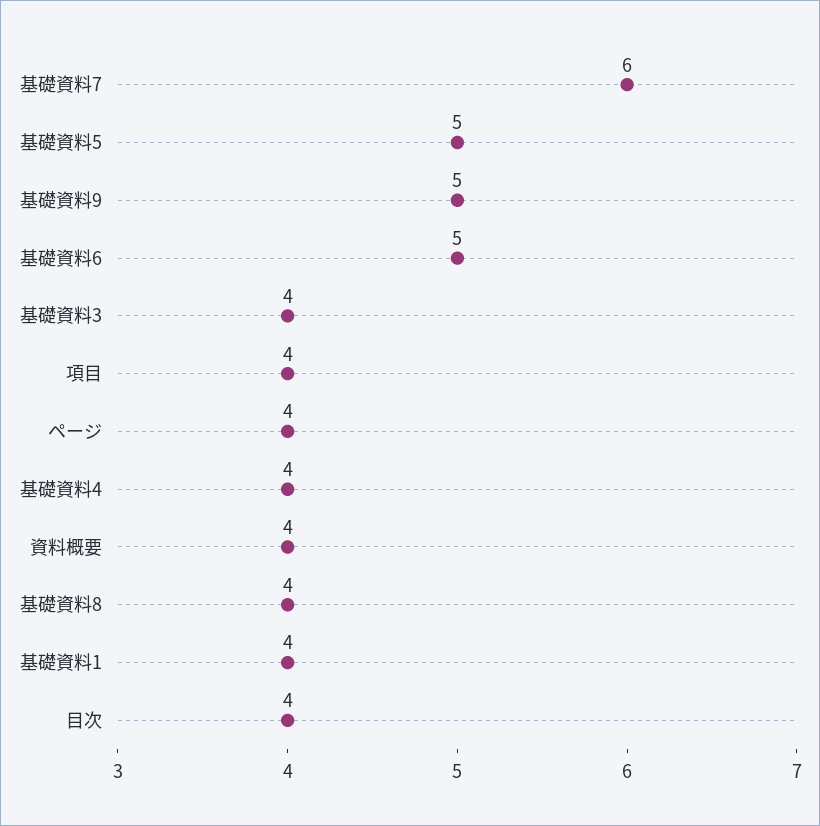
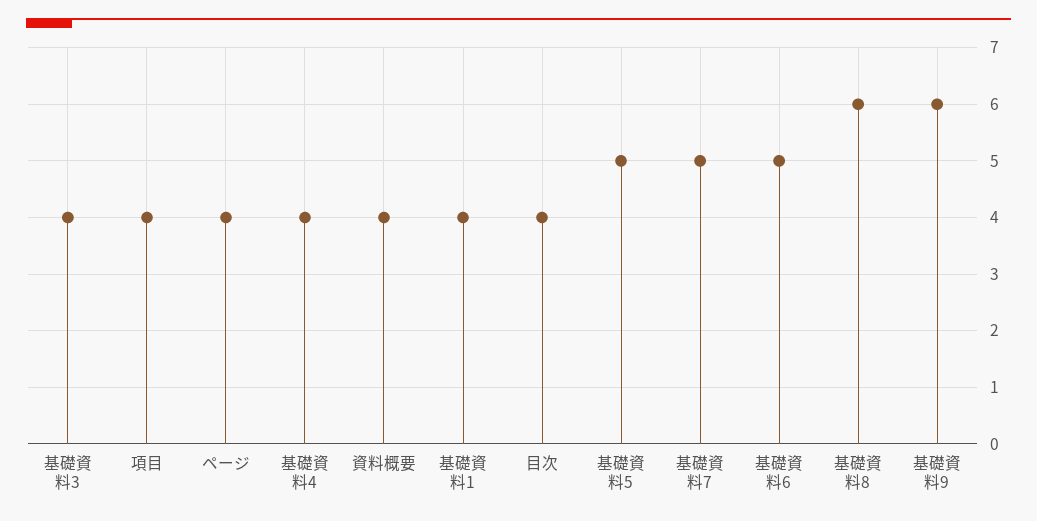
  {
-   "基礎資料7": 6,
+   "基礎資料7": 5,
    "基礎資料5": 5,
-   "基礎資料9": 5,
+   "基礎資料9": 6,
    "基礎資料6": 5,
    "基礎資料3": 4,
    "項目": 4,
    "ページ": 4,
    "基礎資料4": 4,
    "資料概要": 4,
-   "基礎資料8": 4,
+   "基礎資料8": 6,
    "基礎資料1": 4,
    "目次": 4
  }

